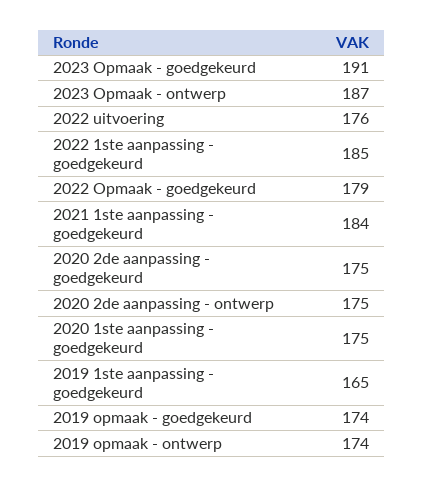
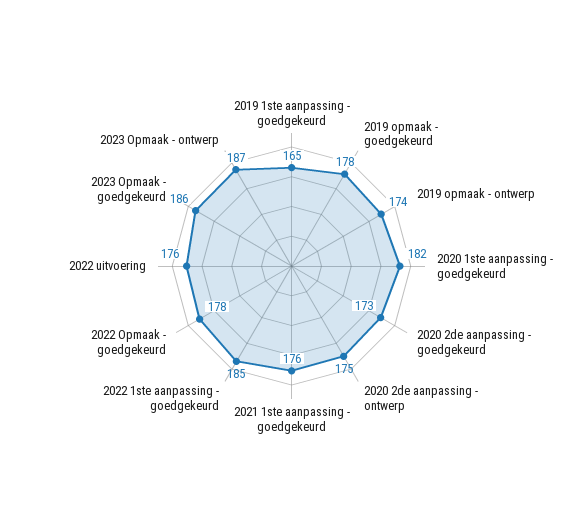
  {
-   "2023 Opmaak - goedgekeurd": 191,
+   "2023 Opmaak - goedgekeurd": 186,
    "2023 Opmaak - ontwerp": 187,
    "2022 uitvoering": 176,
    "2022 1ste aanpassing - goedgekeurd": 185,
-   "2022 Opmaak - goedgekeurd": 179,
+   "2022 Opmaak - goedgekeurd": 178,
-   "2021 1ste aanpassing - goedgekeurd": 184,
+   "2021 1ste aanpassing - goedgekeurd": 176,
-   "2020 2de aanpassing - goedgekeurd": 175,
+   "2020 2de aanpassing - goedgekeurd": 173,
    "2020 2de aanpassing - ontwerp": 175,
-   "2020 1ste aanpassing - goedgekeurd": 175,
+   "2020 1ste aanpassing - goedgekeurd": 182,
    "2019 1ste aanpassing - goedgekeurd": 165,
-   "2019 opmaak - goedgekeurd": 174,
+   "2019 opmaak - goedgekeurd": 178,
    "2019 opmaak - ontwerp": 174
  }

